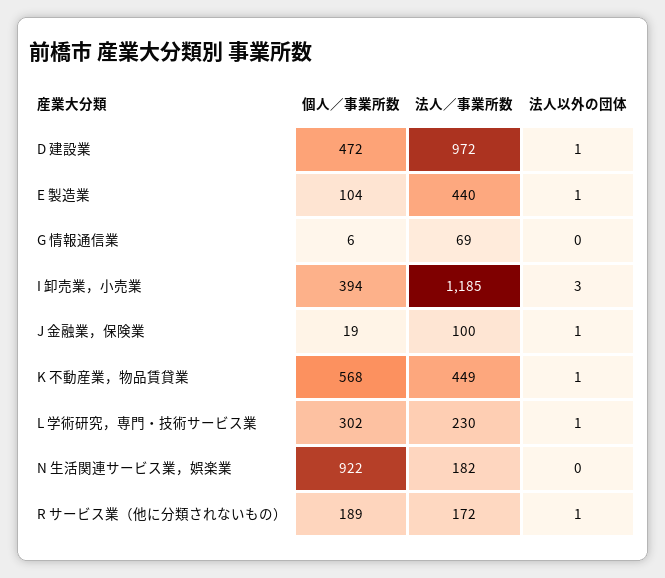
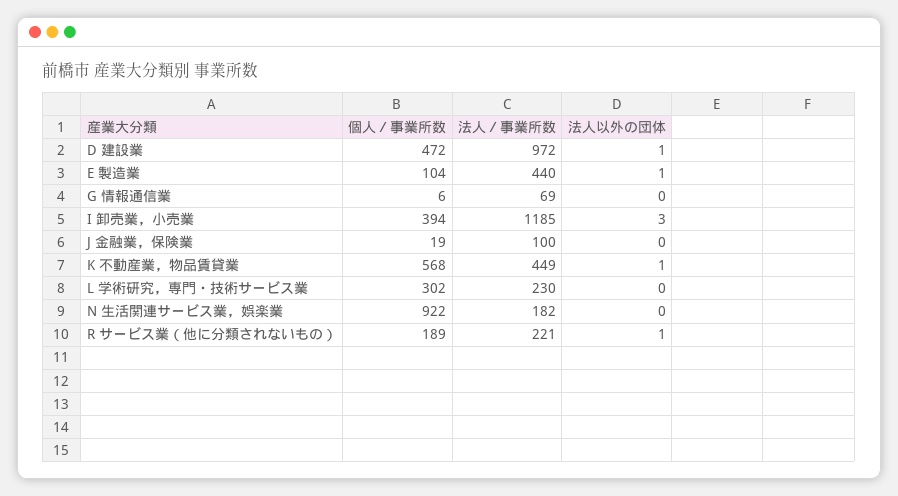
  {
    "個人／事業所数": {
      "D 建設業": 472,
      "E 製造業": 104,
      "G 情報通信業": 6,
      "I 卸売業，小売業": 394,
      "J 金融業，保険業": 19,
      "K 不動産業，物品賃貸業": 568,
      "L 学術研究，専門・技術サービス業": 302,
      "N 生活関連サービス業，娯楽業": 922,
      "R サービス業（他に分類されないもの）": 189
    },
    "法人／事業所数": {
      "D 建設業": 972,
      "E 製造業": 440,
      "G 情報通信業": 69,
      "I 卸売業，小売業": 1185,
      "J 金融業，保険業": 100,
      "K 不動産業，物品賃貸業": 449,
      "L 学術研究，専門・技術サービス業": 230,
      "N 生活関連サービス業，娯楽業": 182,
-     "R サービス業（他に分類されないもの）": 172
+     "R サービス業（他に分類されないもの）": 221
    },
    "法人以外の団体": {
      "D 建設業": 1,
      "E 製造業": 1,
      "G 情報通信業": 0,
      "I 卸売業，小売業": 3,
-     "J 金融業，保険業": 1,
+     "J 金融業，保険業": 0,
      "K 不動産業，物品賃貸業": 1,
-     "L 学術研究，専門・技術サービス業": 1,
+     "L 学術研究，専門・技術サービス業": 0,
      "N 生活関連サービス業，娯楽業": 0,
      "R サービス業（他に分類されないもの）": 1
    }
  }

